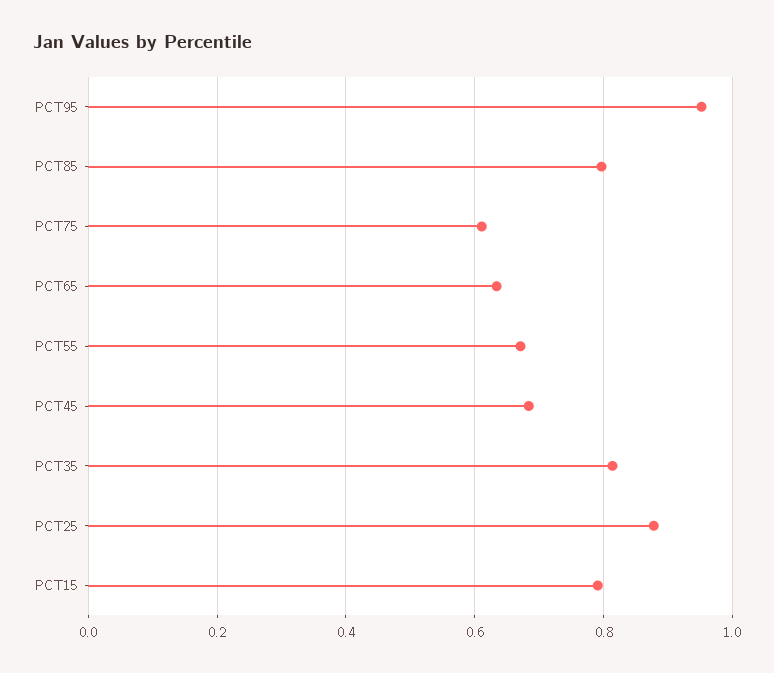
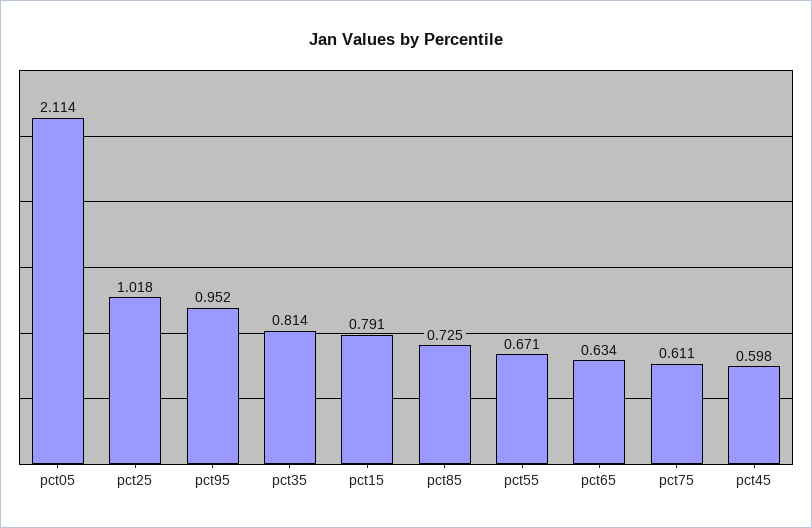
  {
    "PCT95": 0.952,
-   "PCT85": 0.8,
+   "PCT85": 0.725,
    "PCT75": 0.611,
    "PCT65": 0.634,
    "PCT55": 0.671,
-   "PCT45": 0.68,
+   "PCT45": 0.598,
    "PCT35": 0.814,
-   "PCT25": 0.88,
+   "PCT25": 1.018,
-   "PCT15": 0.791
+   "PCT15": 0.791,
+   "pct05": 2.114
  }

